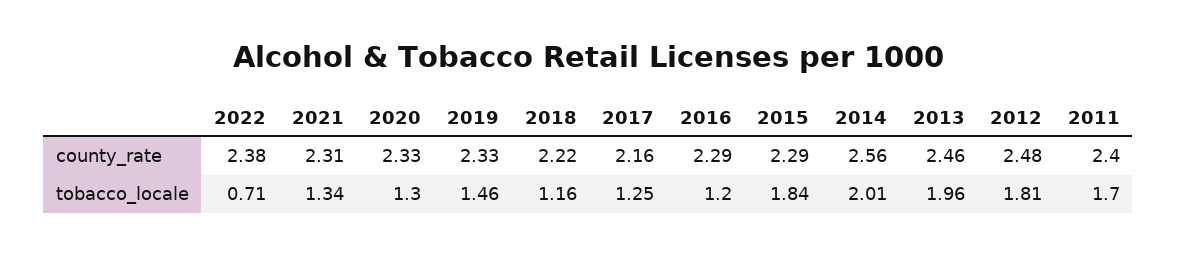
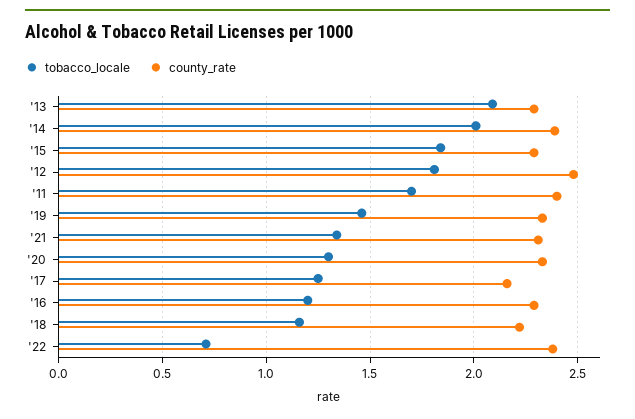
  {
    "county_rate": {
      "2022": 2.38,
      "2021": 2.31,
      "2020": 2.33,
      "2019": 2.33,
      "2018": 2.22,
      "2017": 2.16,
      "2016": 2.29,
      "2015": 2.29,
-     "2014": 2.56,
+     "2014": 2.4,
-     "2013": 2.46,
+     "2013": 2.3,
      "2012": 2.48,
      "2011": 2.4
    },
    "tobacco_locale": {
      "2022": 0.71,
      "2021": 1.34,
      "2020": 1.3,
      "2019": 1.46,
      "2018": 1.16,
      "2017": 1.25,
      "2016": 1.2,
      "2015": 1.84,
      "2014": 2.01,
-     "2013": 1.96,
+     "2013": 2.1,
      "2012": 1.81,
      "2011": 1.7
    }
  }

